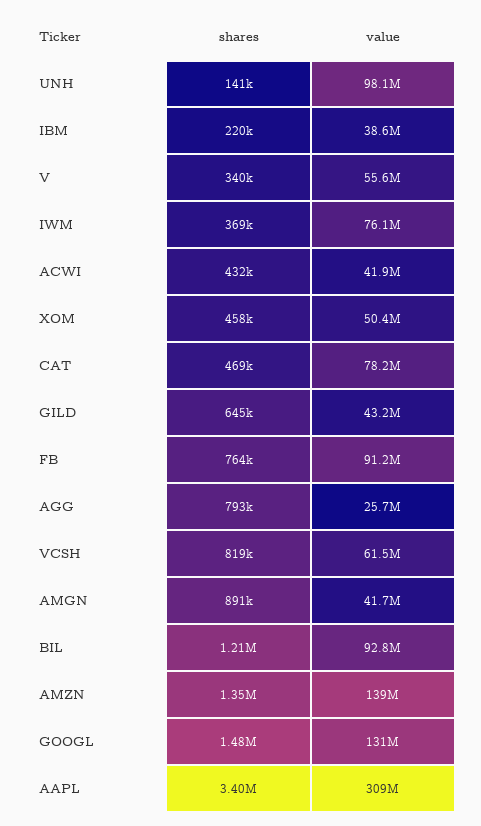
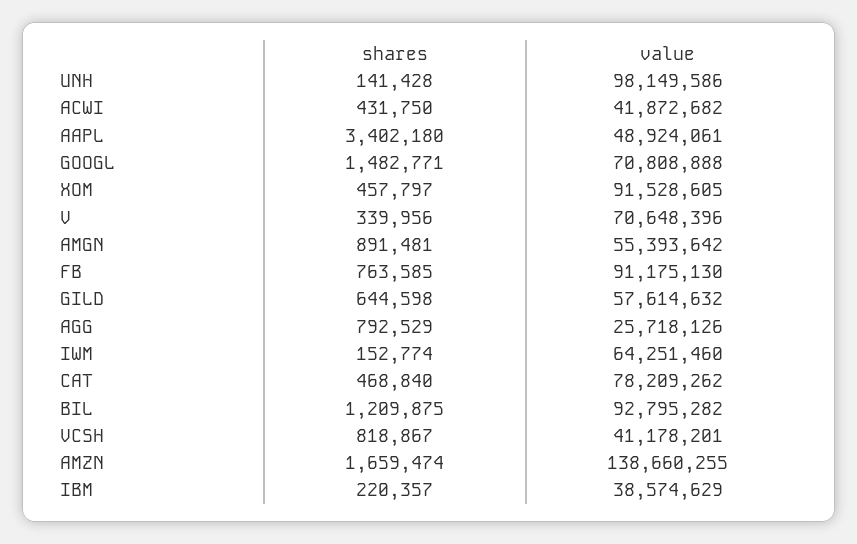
  {
    "shares": {
      "UNH": 141428,
      "IBM": 220357,
      "V": 339956,
-     "IWM": 369000,
+     "IWM": 152774,
      "ACWI": 431750,
      "XOM": 457797,
      "CAT": 468840,
      "GILD": 644598,
      "FB": 763585,
      "AGG": 792529,
      "VCSH": 818867,
      "AMGN": 891481,
      "BIL": 1209875,
-     "AMZN": 1350000,
+     "AMZN": 1659474,
      "GOOGL": 1482771,
      "AAPL": 3402180
    },
    "value": {
      "UNH": 98149586,
      "IBM": 38574629,
-     "V": 55600000,
+     "V": 70648396,
-     "IWM": 76100000,
+     "IWM": 64251460,
      "ACWI": 41872682,
-     "XOM": 50400000,
+     "XOM": 91528605,
      "CAT": 78209262,
-     "GILD": 43200000,
+     "GILD": 57614632,
      "FB": 91175130,
      "AGG": 25718126,
-     "VCSH": 61500000,
+     "VCSH": 41178201,
-     "AMGN": 41700000,
+     "AMGN": 55393642,
      "BIL": 92795282,
      "AMZN": 138660255,
-     "GOOGL": 131000000,
+     "GOOGL": 70808888,
-     "AAPL": 309000000
+     "AAPL": 48924061
    }
  }

